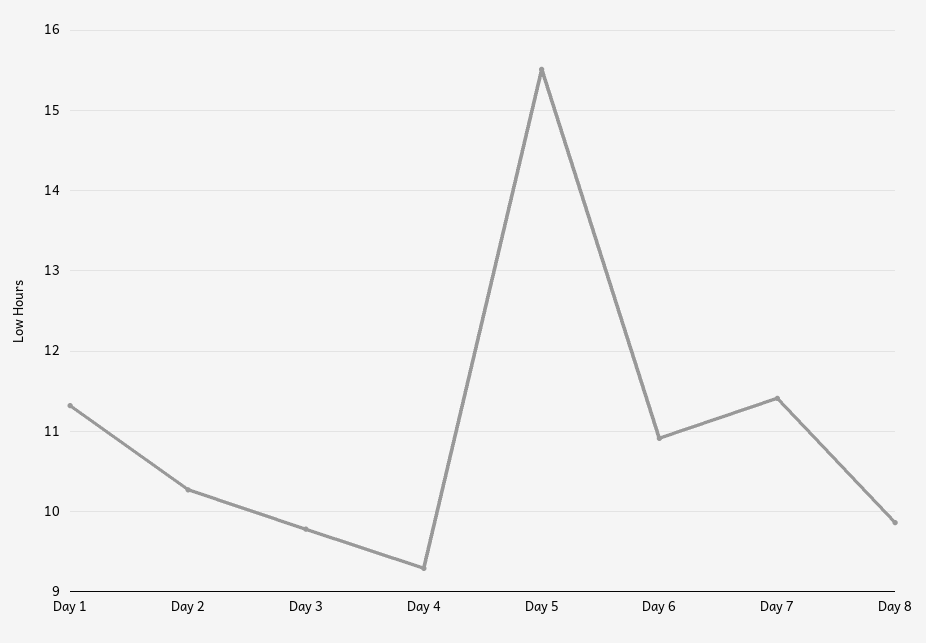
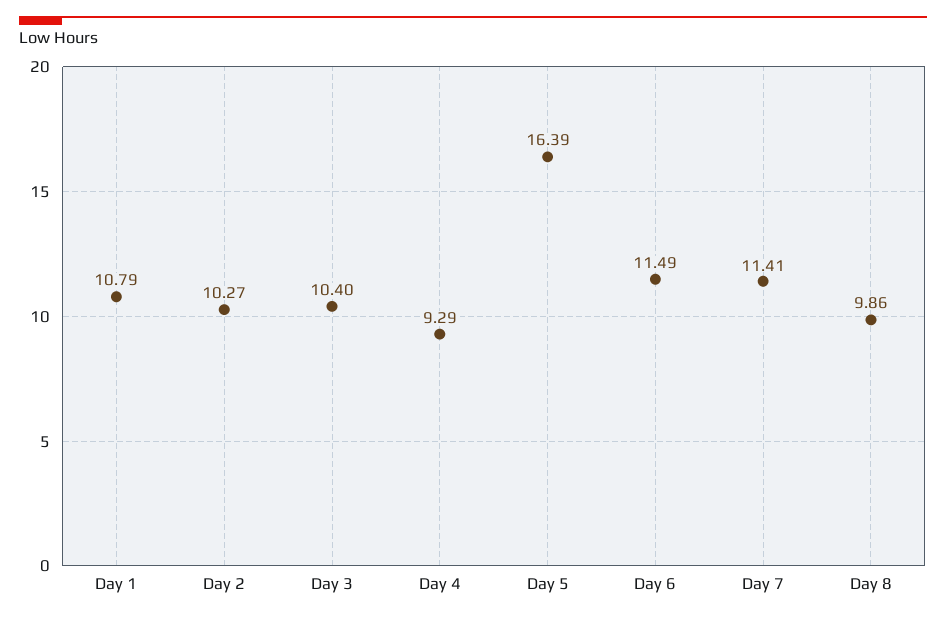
  {
-   "Day 1": 11.3,
+   "Day 1": 10.79,
    "Day 2": 10.27,
-   "Day 3": 9.8,
+   "Day 3": 10.4,
    "Day 4": 9.29,
-   "Day 5": 15.5,
+   "Day 5": 16.39,
-   "Day 6": 10.9,
+   "Day 6": 11.49,
    "Day 7": 11.41,
    "Day 8": 9.86
  }

